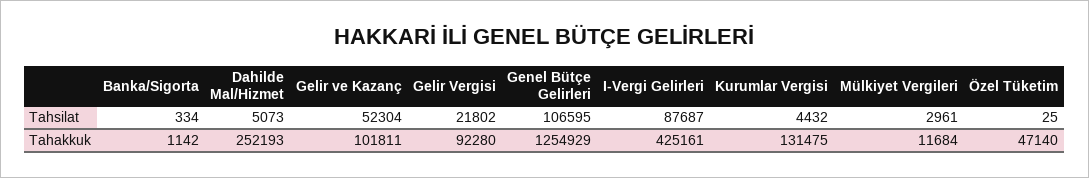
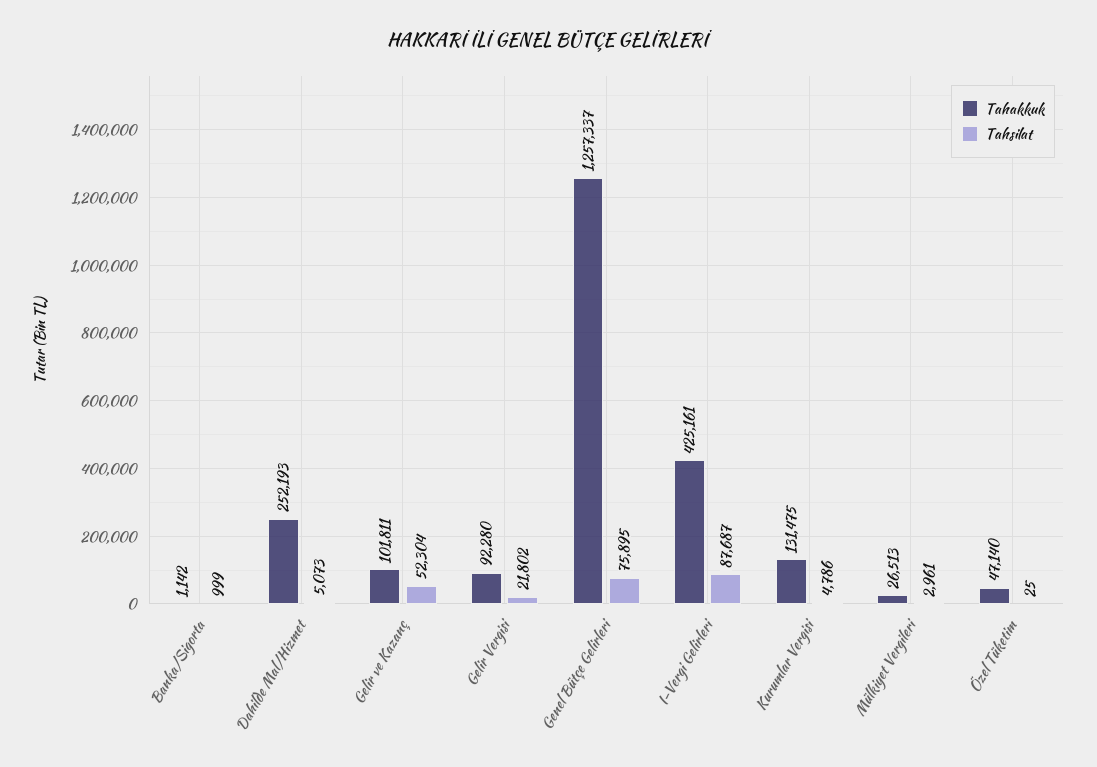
  {
    "Tahsilat": {
-     "Banka/Sigorta": 334,
+     "Banka/Sigorta": 999,
      "Dahilde Mal/Hizmet": 5073,
      "Gelir ve Kazanç": 52304,
      "Gelir Vergisi": 21802,
-     "Genel Bütçe Gelirleri": 106595,
+     "Genel Bütçe Gelirleri": 75895,
      "I-Vergi Gelirleri": 87687,
-     "Kurumlar Vergisi": 4432,
+     "Kurumlar Vergisi": 4786,
      "Mülkiyet Vergileri": 2961,
      "Özel Tüketim": 25
    },
    "Tahakkuk": {
      "Banka/Sigorta": 1142,
      "Dahilde Mal/Hizmet": 252193,
      "Gelir ve Kazanç": 101811,
      "Gelir Vergisi": 92280,
-     "Genel Bütçe Gelirleri": 1254929,
+     "Genel Bütçe Gelirleri": 1257337,
      "I-Vergi Gelirleri": 425161,
      "Kurumlar Vergisi": 131475,
-     "Mülkiyet Vergileri": 11684,
+     "Mülkiyet Vergileri": 26513,
      "Özel Tüketim": 47140
    }
  }

